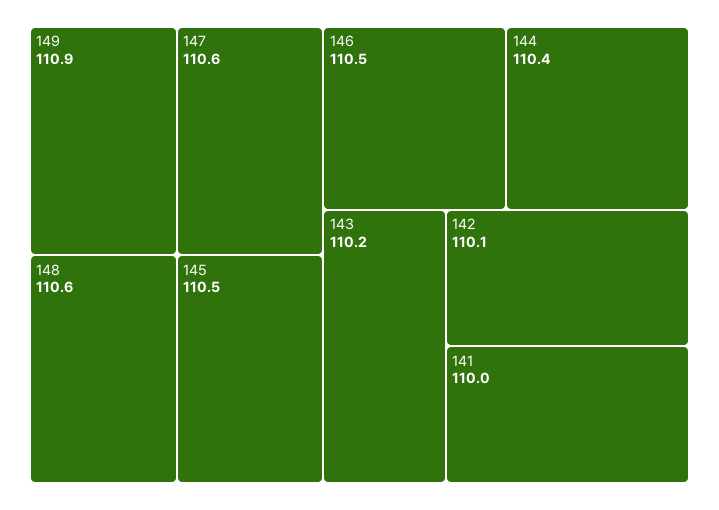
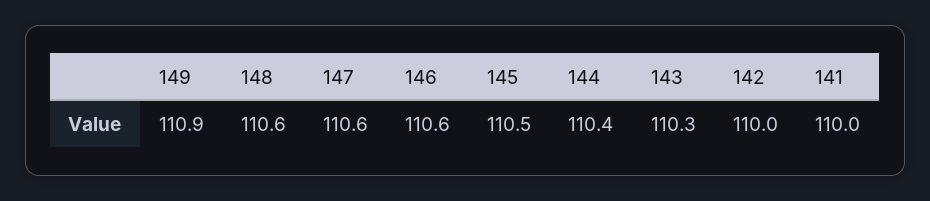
  {
    "149": 110.9,
    "147": 110.6,
    "148": 110.6,
    "145": 110.5,
-   "146": 110.5,
+   "146": 110.6,
    "144": 110.4,
-   "143": 110.2,
+   "143": 110.3,
-   "142": 110.1,
+   "142": 110,
    "141": 110
  }

